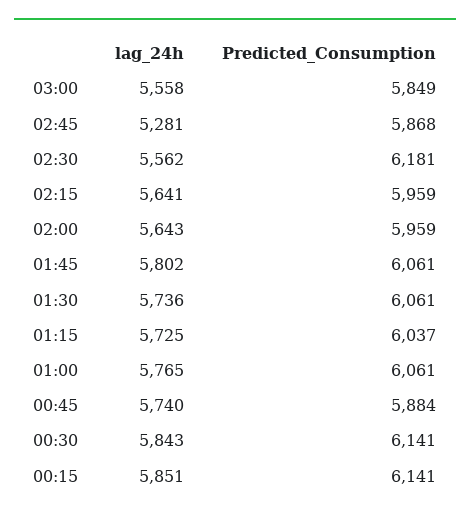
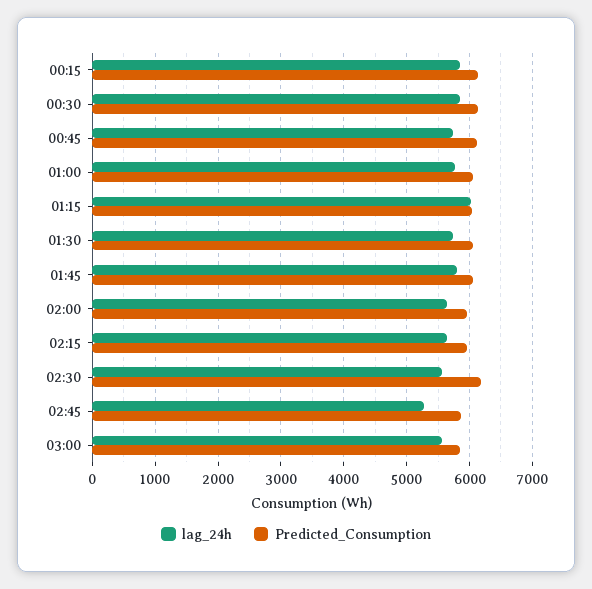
  {
    "lag_24h": {
      "03:00": 5558,
      "02:45": 5281,
      "02:30": 5562,
      "02:15": 5641,
      "02:00": 5643,
      "01:45": 5802,
      "01:30": 5736,
-     "01:15": 5725,
+     "01:15": 6000,
      "01:00": 5765,
      "00:45": 5740,
      "00:30": 5843,
      "00:15": 5851
    },
    "Predicted_Consumption": {
      "03:00": 5849,
      "02:45": 5868,
      "02:30": 6181,
      "02:15": 5959,
      "02:00": 5959,
      "01:45": 6061,
      "01:30": 6061,
      "01:15": 6037,
      "01:00": 6061,
-     "00:45": 5884,
+     "00:45": 6100,
      "00:30": 6141,
      "00:15": 6141
    }
  }

